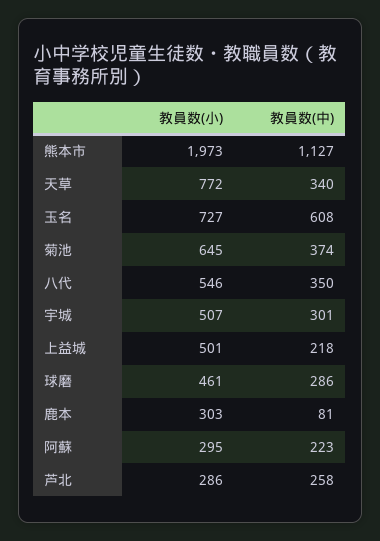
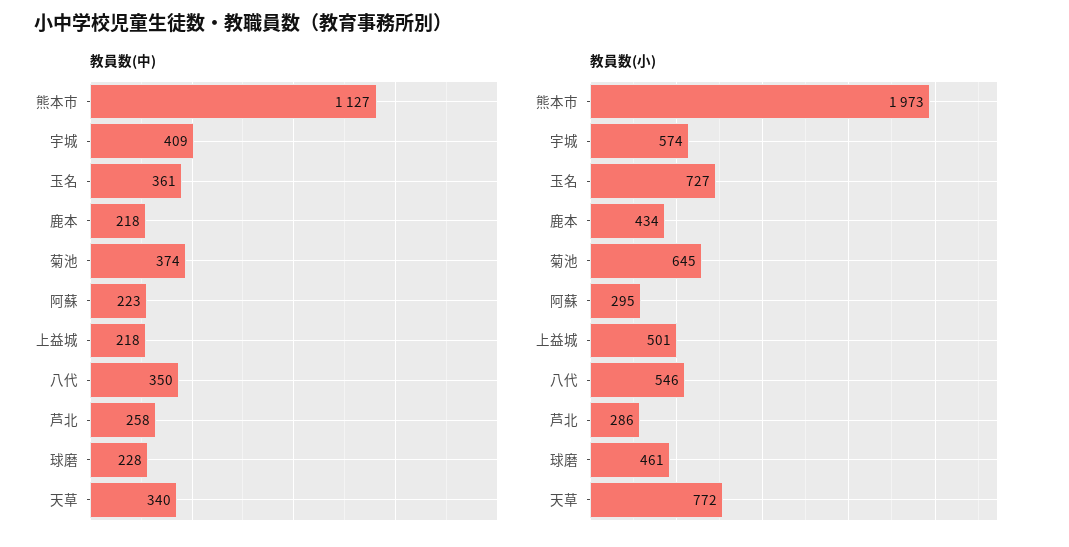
  {
    "教員数(小)": {
      "熊本市": 1973,
      "天草": 772,
      "玉名": 727,
      "菊池": 645,
      "八代": 546,
-     "宇城": 507,
+     "宇城": 574,
      "上益城": 501,
      "球磨": 461,
-     "鹿本": 303,
+     "鹿本": 434,
      "阿蘇": 295,
      "芦北": 286
    },
    "教員数(中)": {
      "熊本市": 1127,
      "天草": 340,
-     "玉名": 608,
+     "玉名": 361,
      "菊池": 374,
      "八代": 350,
-     "宇城": 301,
+     "宇城": 409,
      "上益城": 218,
-     "球磨": 286,
+     "球磨": 228,
-     "鹿本": 81,
+     "鹿本": 218,
      "阿蘇": 223,
      "芦北": 258
    }
  }

